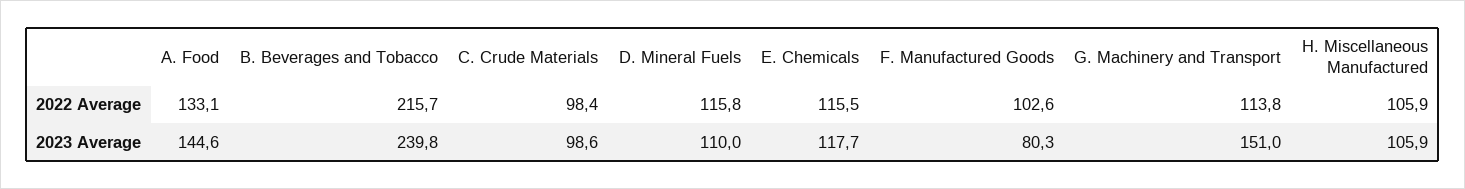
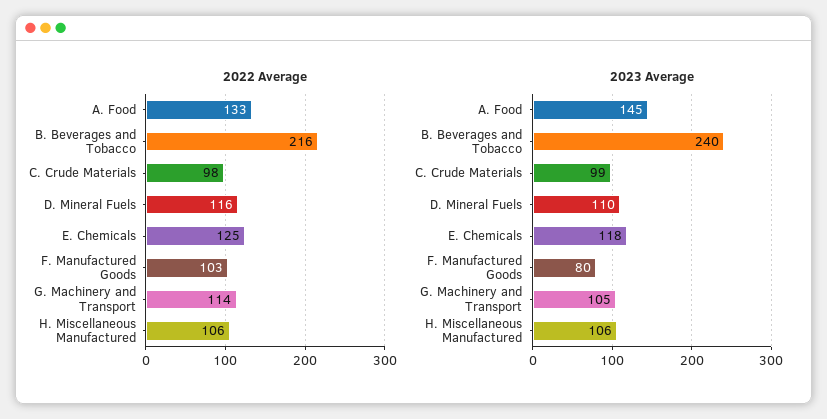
  {
    "2022 Average": {
      "A. Food": 133.1,
      "B. Beverages and Tobacco": 215.7,
      "C. Crude Materials": 98.4,
      "D. Mineral Fuels": 115.8,
-     "E. Chemicals": 115.5,
+     "E. Chemicals": 125,
      "F. Manufactured Goods": 102.6,
      "G. Machinery and Transport": 113.8,
      "H. Miscellaneous Manufactured": 105.9
    },
    "2023 Average": {
      "A. Food": 144.6,
      "B. Beverages and Tobacco": 239.8,
      "C. Crude Materials": 98.6,
      "D. Mineral Fuels": 110,
      "E. Chemicals": 117.7,
      "F. Manufactured Goods": 80.3,
-     "G. Machinery and Transport": 151,
+     "G. Machinery and Transport": 105,
      "H. Miscellaneous Manufactured": 105.9
    }
  }

